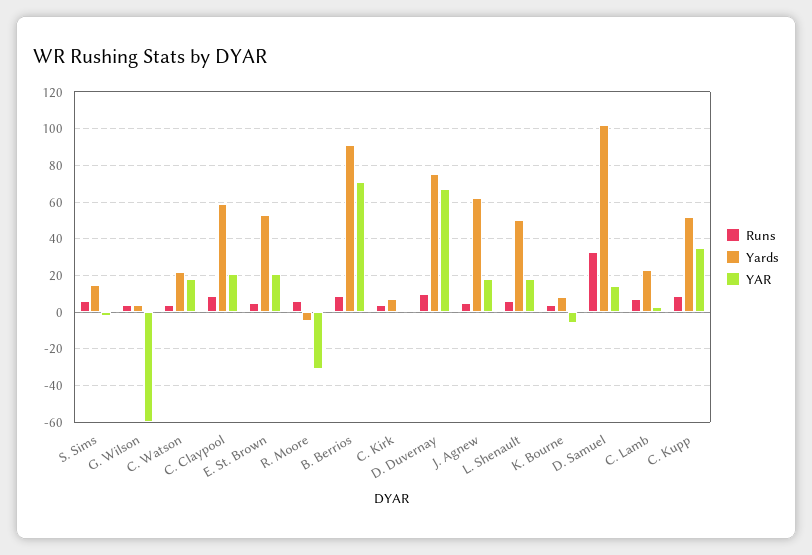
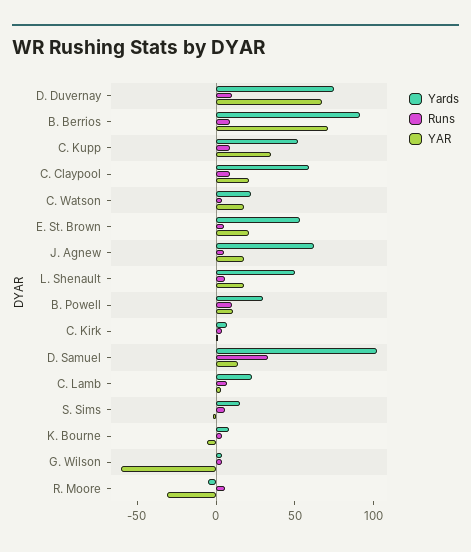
  {
    "Runs": {
      "S. Sims": 5,
      "G. Wilson": 5,
      "C. Watson": 5,
      "C. Claypool": 10,
      "E. St. Brown": 5,
      "R. Moore": 5,
      "B. Berrios": 10,
      "C. Kirk": 5,
      "D. Duvernay": 10,
      "J. Agnew": 5,
      "L. Shenault": 5,
      "K. Bourne": 5,
      "D. Samuel": 35,
      "C. Lamb": 5,
-     "C. Kupp": 10
+     "C. Kupp": 10,
+     "B. Powell": 10
    },
    "Yards": {
      "S. Sims": 15,
      "G. Wilson": 5,
      "C. Watson": 20,
      "C. Claypool": 60,
      "E. St. Brown": 55,
      "R. Moore": -5,
      "B. Berrios": 90,
      "C. Kirk": 5,
      "D. Duvernay": 75,
      "J. Agnew": 60,
      "L. Shenault": 50,
      "K. Bourne": 10,
      "D. Samuel": 100,
      "C. Lamb": 25,
-     "C. Kupp": 50
+     "C. Kupp": 50,
+     "B. Powell": 30
    },
    "YAR": {
      "S. Sims": 0,
      "G. Wilson": -60,
      "C. Watson": 20,
      "C. Claypool": 20,
      "E. St. Brown": 20,
      "R. Moore": -30,
      "B. Berrios": 70,
      "C. Kirk": 0,
      "D. Duvernay": 65,
      "J. Agnew": 20,
      "L. Shenault": 20,
      "K. Bourne": -5,
      "D. Samuel": 15,
      "C. Lamb": 5,
-     "C. Kupp": 35
+     "C. Kupp": 35,
+     "B. Powell": 10
    }
  }

